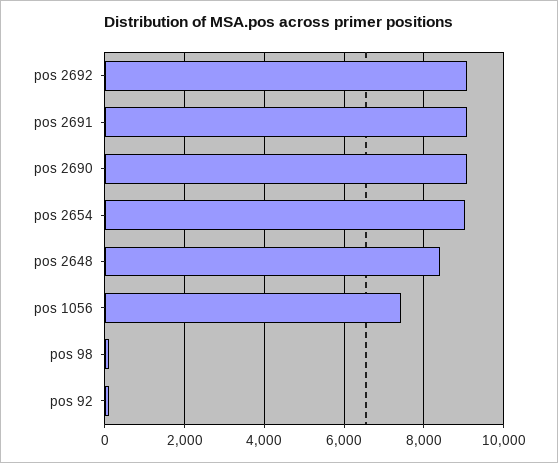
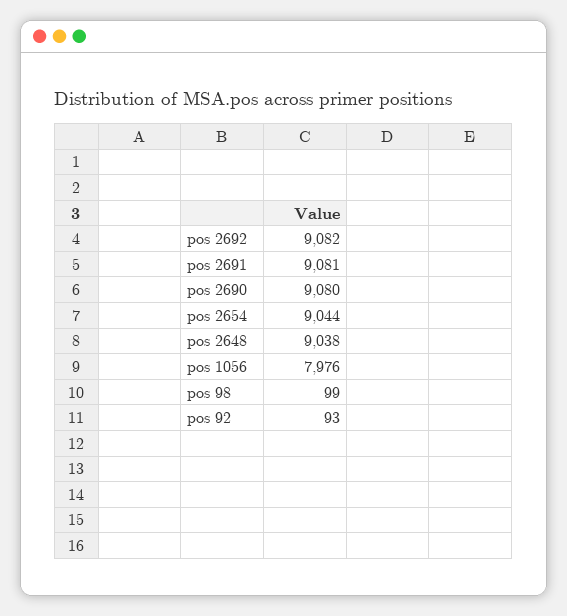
  {
    "pos 2692": 9082,
    "pos 2691": 9081,
    "pos 2690": 9080,
    "pos 2654": 9044,
-   "pos 2648": 8400,
+   "pos 2648": 9038,
-   "pos 1056": 7400,
+   "pos 1056": 7976,
    "pos 98": 99,
    "pos 92": 93
  }

